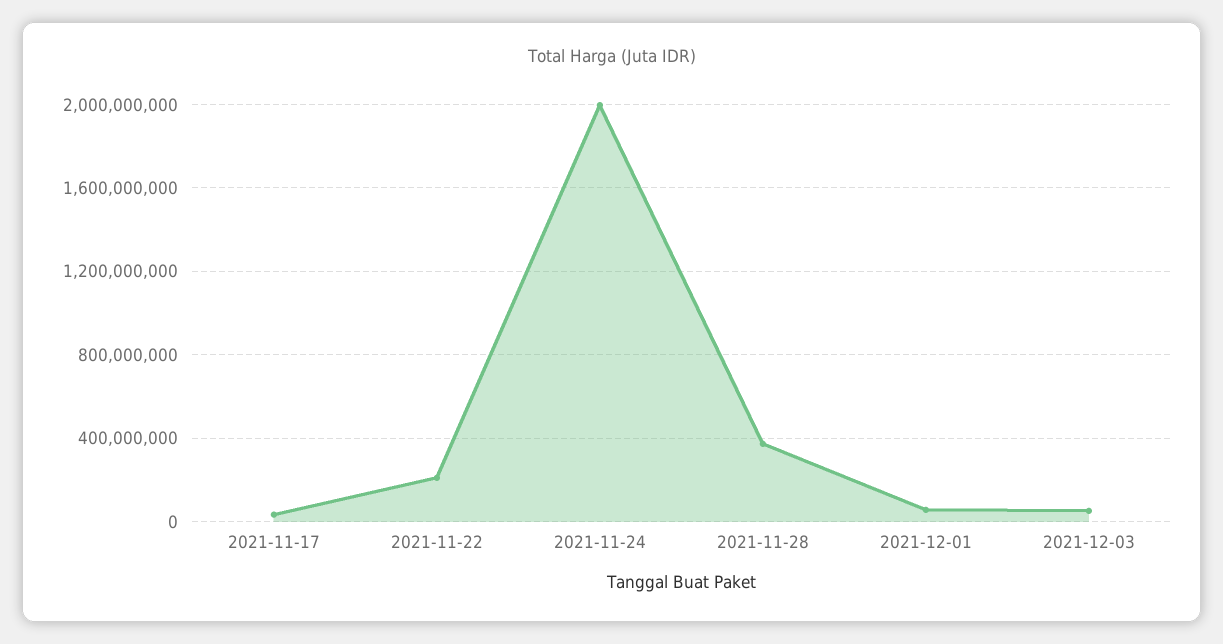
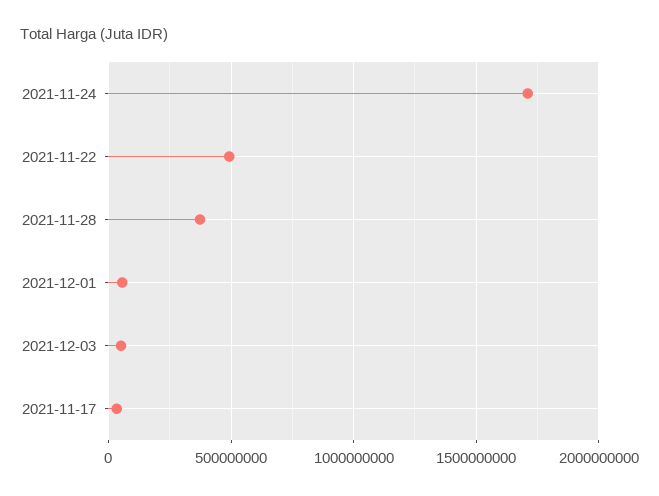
  {
    "2021-11-17": 50000000,
-   "2021-11-22": 200000000,
+   "2021-11-22": 500000000,
-   "2021-11-24": 2000000000,
+   "2021-11-24": 1700000000,
    "2021-11-28": 350000000,
    "2021-12-01": 50000000,
    "2021-12-03": 50000000
  }

